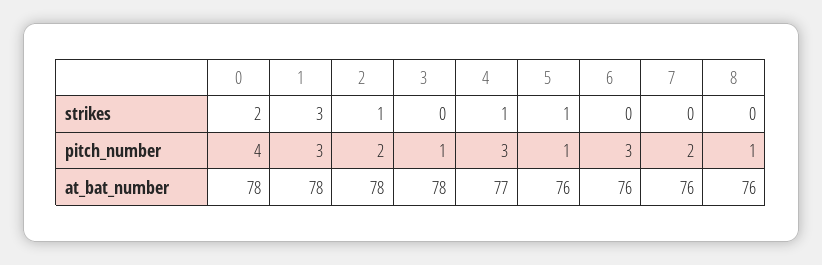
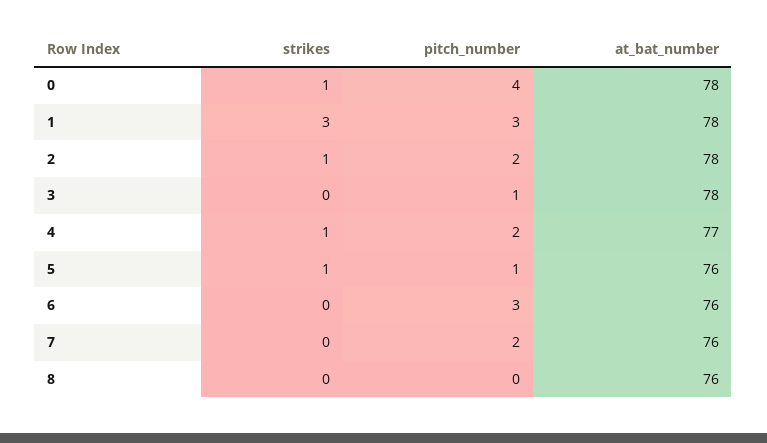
  {
    "0": {
-     "strikes": 2,
+     "strikes": 1,
      "pitch_number": 4,
      "at_bat_number": 78
    },
    "1": {
      "strikes": 3,
      "pitch_number": 3,
      "at_bat_number": 78
    },
    "2": {
      "strikes": 1,
      "pitch_number": 2,
      "at_bat_number": 78
    },
    "3": {
      "strikes": 0,
      "pitch_number": 1,
      "at_bat_number": 78
    },
    "4": {
      "strikes": 1,
-     "pitch_number": 3,
+     "pitch_number": 2,
      "at_bat_number": 77
    },
    "5": {
      "strikes": 1,
      "pitch_number": 1,
      "at_bat_number": 76
    },
    "6": {
      "strikes": 0,
      "pitch_number": 3,
      "at_bat_number": 76
    },
    "7": {
      "strikes": 0,
      "pitch_number": 2,
      "at_bat_number": 76
    },
    "8": {
      "strikes": 0,
-     "pitch_number": 1,
+     "pitch_number": 0,
      "at_bat_number": 76
    }
  }

